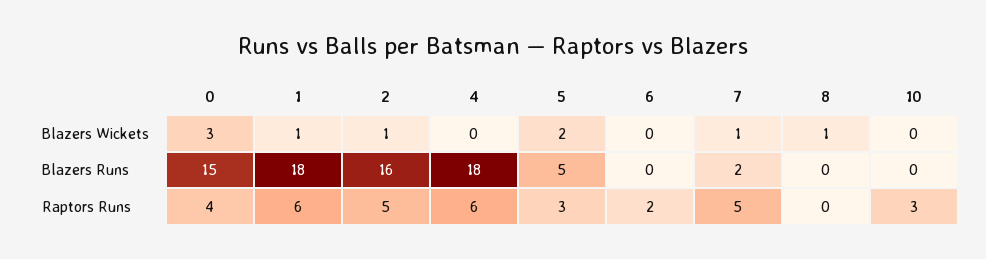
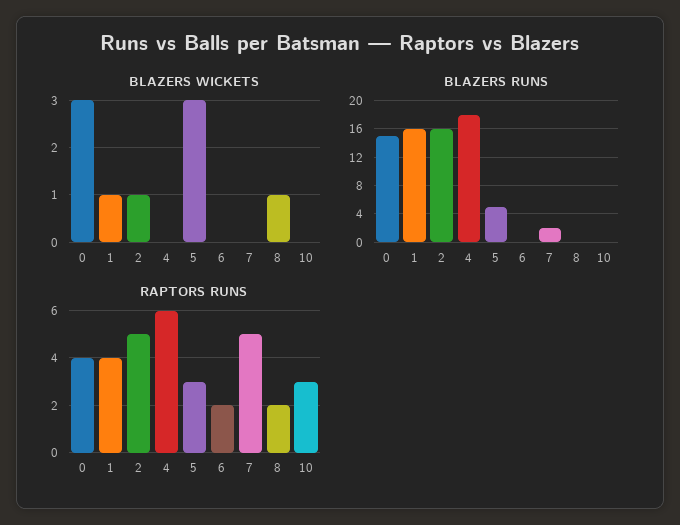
  {
    "Blazers Wickets": {
      "0": 3,
      "1": 1,
      "2": 1,
      "4": 0,
-     "5": 2,
+     "5": 3,
      "6": 0,
-     "7": 1,
+     "7": 0,
      "8": 1,
      "10": 0
    },
    "Blazers Runs": {
      "0": 15,
-     "1": 18,
+     "1": 16,
      "2": 16,
      "4": 18,
      "5": 5,
      "6": 0,
      "7": 2,
      "8": 0,
      "10": 0
    },
    "Raptors Runs": {
      "0": 4,
-     "1": 6,
+     "1": 4,
      "2": 5,
      "4": 6,
      "5": 3,
      "6": 2,
      "7": 5,
-     "8": 0,
+     "8": 2,
      "10": 3
    }
  }

